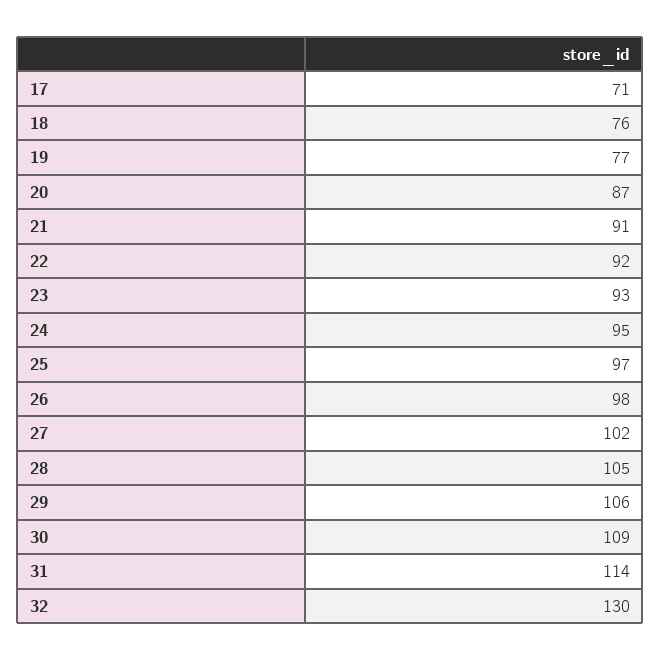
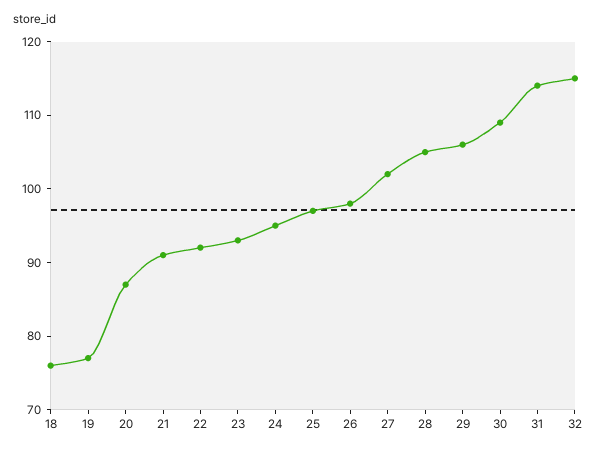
  {
-   "17": 71,
    "18": 76,
    "19": 77,
    "20": 87,
    "21": 91,
    "22": 92,
    "23": 93,
    "24": 95,
    "25": 97,
    "26": 98,
    "27": 102,
    "28": 105,
    "29": 106,
    "30": 109,
    "31": 114,
-   "32": 130
+   "32": 115
  }

